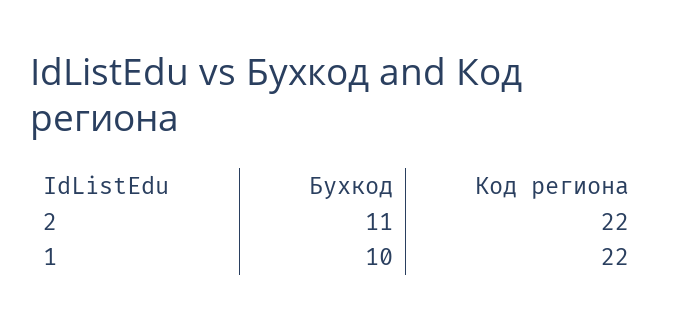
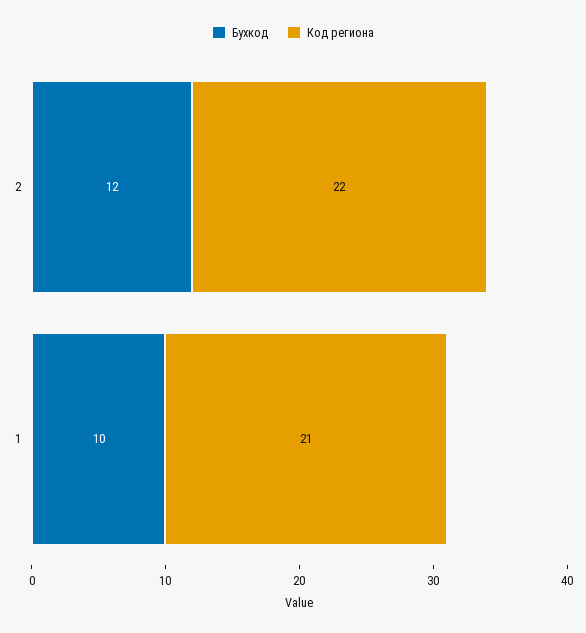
  {
    "Бухкод": {
-     "2": 11,
+     "2": 12,
      "1": 10
    },
    "Код региона": {
      "2": 22,
-     "1": 22
+     "1": 21
    }
  }

